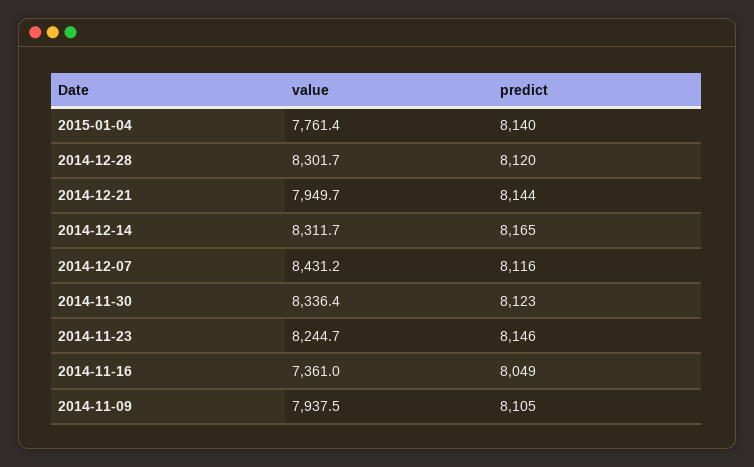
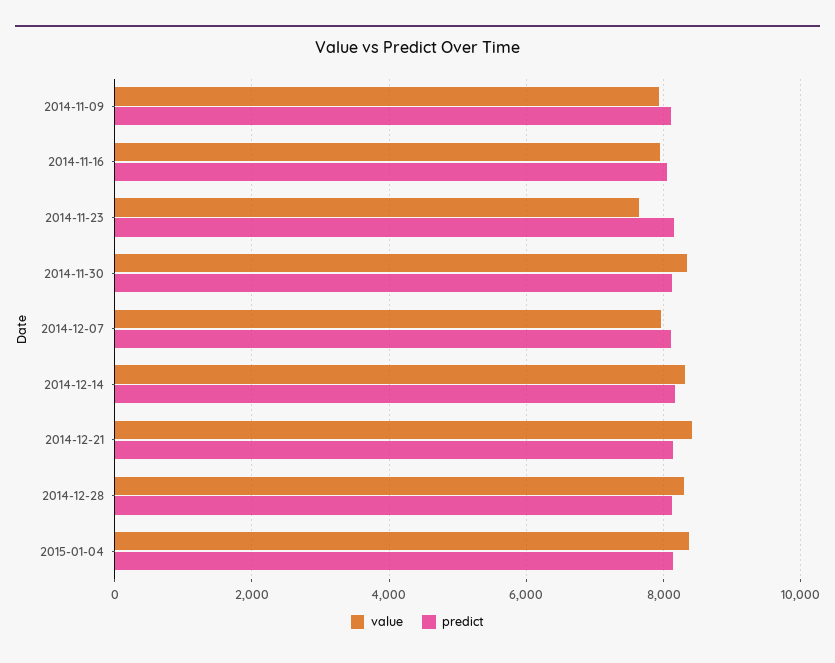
  {
    "value": {
-     "2015-01-04": 7761.4,
+     "2015-01-04": 8400,
      "2014-12-28": 8301.7,
-     "2014-12-21": 7949.7,
+     "2014-12-21": 8400,
      "2014-12-14": 8311.7,
-     "2014-12-07": 8431.2,
+     "2014-12-07": 8000,
      "2014-11-30": 8336.4,
-     "2014-11-23": 8244.7,
+     "2014-11-23": 7600,
-     "2014-11-16": 7361,
+     "2014-11-16": 8000,
      "2014-11-09": 7937.5
    },
    "predict": {
      "2015-01-04": 8140,
      "2014-12-28": 8120,
      "2014-12-21": 8144,
      "2014-12-14": 8165,
      "2014-12-07": 8116,
      "2014-11-30": 8123,
      "2014-11-23": 8146,
      "2014-11-16": 8049,
      "2014-11-09": 8105
    }
  }

